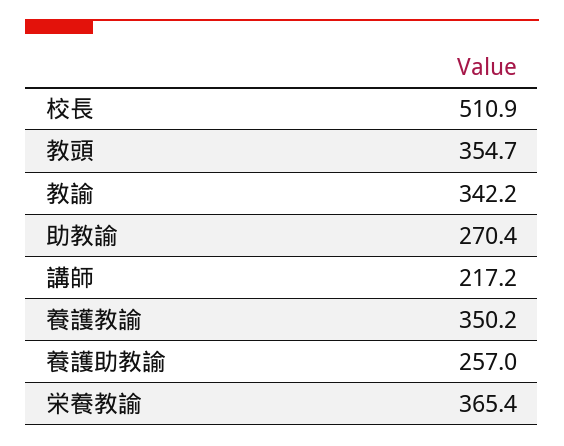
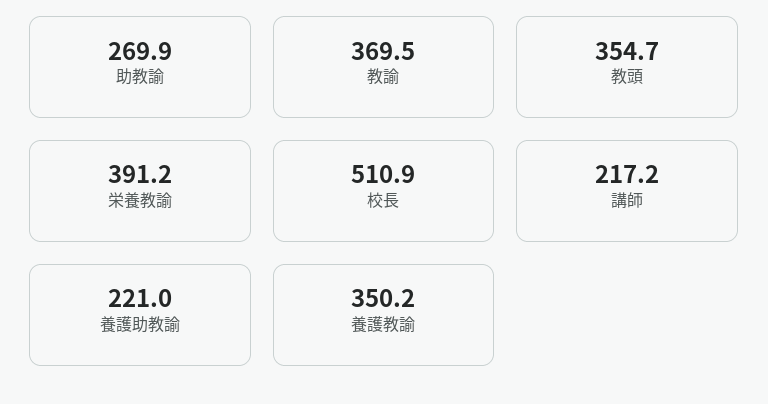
  {
    "校長": 510.9,
    "教頭": 354.7,
-   "教諭": 342.2,
+   "教諭": 369.5,
-   "助教諭": 270.4,
+   "助教諭": 269.9,
    "講師": 217.2,
    "養護教諭": 350.2,
-   "養護助教諭": 257,
+   "養護助教諭": 221,
-   "栄養教諭": 365.4
+   "栄養教諭": 391.2
  }

